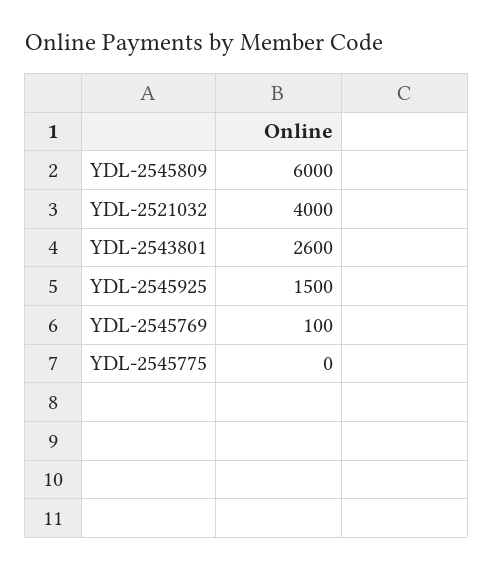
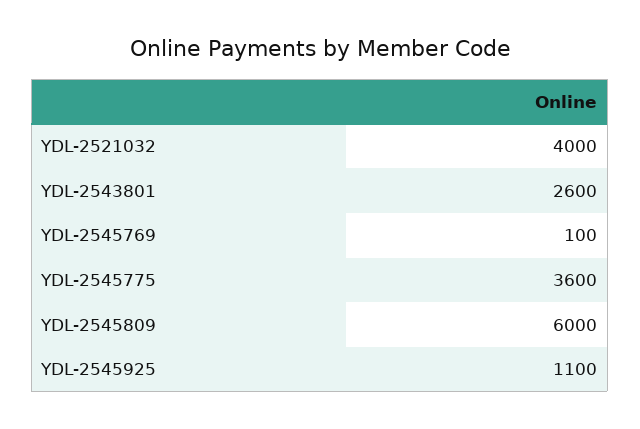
  {
    "YDL-2545809": 6000,
    "YDL-2521032": 4000,
    "YDL-2543801": 2600,
-   "YDL-2545925": 1500,
+   "YDL-2545925": 1100,
    "YDL-2545769": 100,
-   "YDL-2545775": 0
+   "YDL-2545775": 3600
  }

